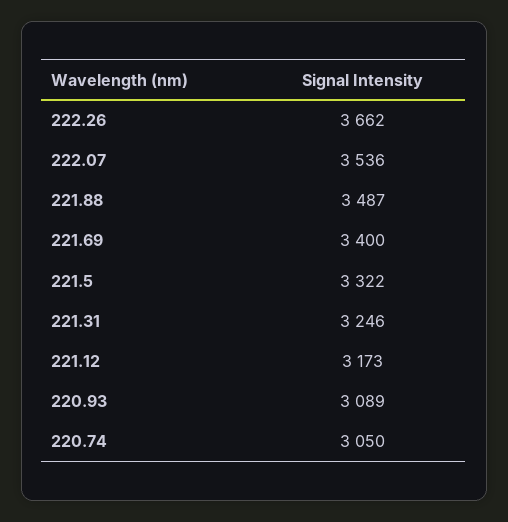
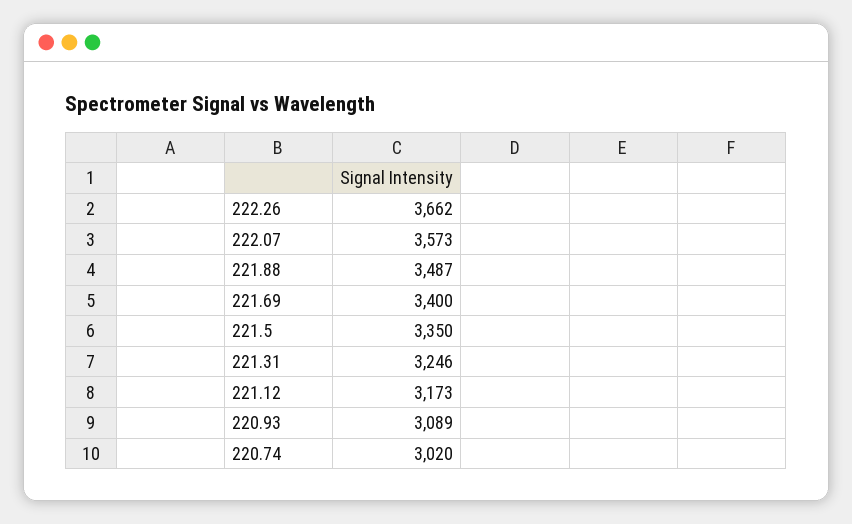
  {
    "222.26": 3662,
-   "222.07": 3536,
+   "222.07": 3573,
    "221.88": 3487,
    "221.69": 3400,
-   "221.5": 3322,
+   "221.5": 3350,
    "221.31": 3246,
    "221.12": 3173,
    "220.93": 3089,
-   "220.74": 3050
+   "220.74": 3020
  }

